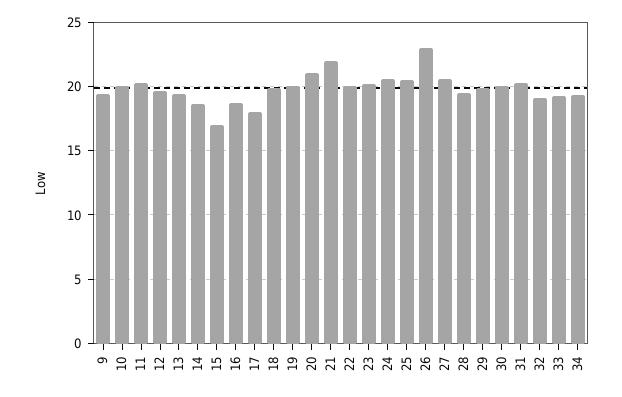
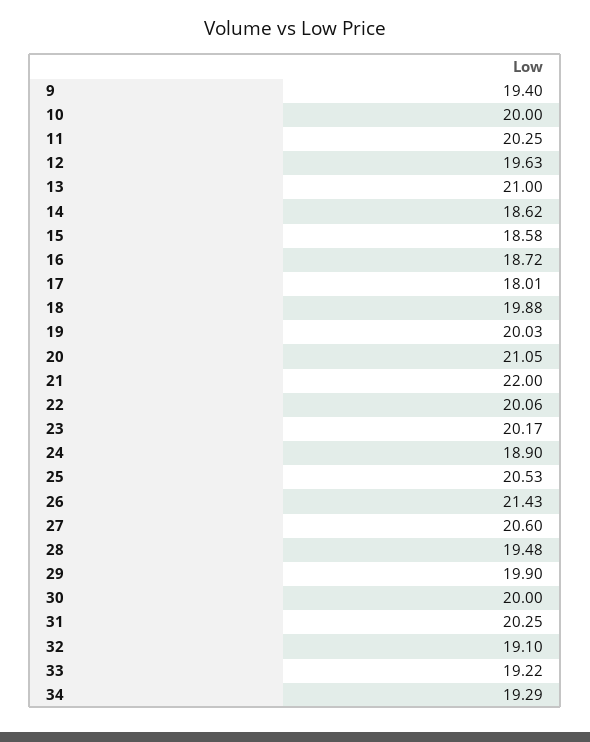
  {
    "9": 19.4,
    "10": 20,
    "11": 20.25,
    "12": 19.63,
-   "13": 19.5,
+   "13": 21,
    "14": 18.62,
-   "15": 17,
+   "15": 18.58,
    "16": 18.72,
    "17": 18.01,
    "18": 19.88,
    "19": 20.03,
    "20": 21.05,
    "21": 22,
    "22": 20.06,
    "23": 20.17,
-   "24": 20.5,
+   "24": 18.9,
    "25": 20.53,
-   "26": 23,
+   "26": 21.43,
    "27": 20.6,
    "28": 19.48,
    "29": 19.9,
    "30": 20,
    "31": 20.25,
    "32": 19.1,
    "33": 19.22,
    "34": 19.29
  }

